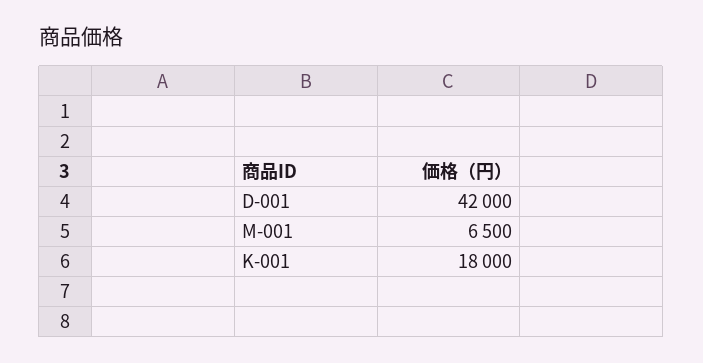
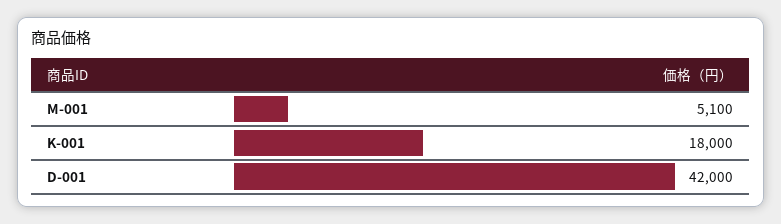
  {
    "D-001": 42000,
-   "M-001": 6500,
+   "M-001": 5100,
    "K-001": 18000
  }

